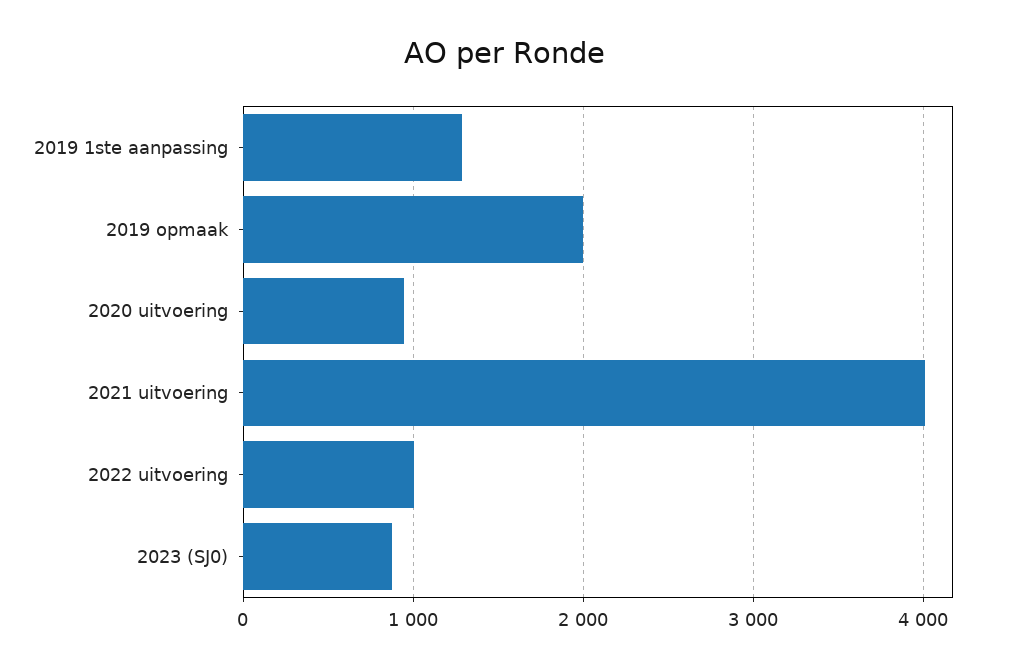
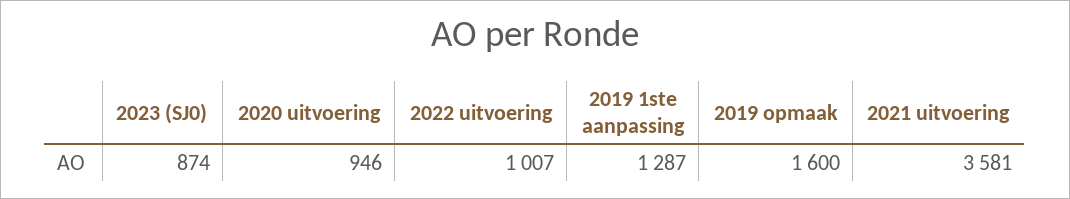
  {
    "2019 1ste aanpassing": 1287,
-   "2019 opmaak": 2000,
+   "2019 opmaak": 1600,
    "2020 uitvoering": 946,
-   "2021 uitvoering": 4000,
+   "2021 uitvoering": 3581,
    "2022 uitvoering": 1007,
    "2023 (SJ0)": 874
  }

